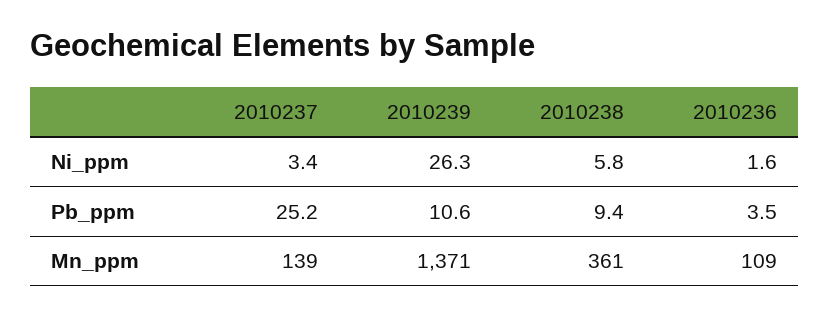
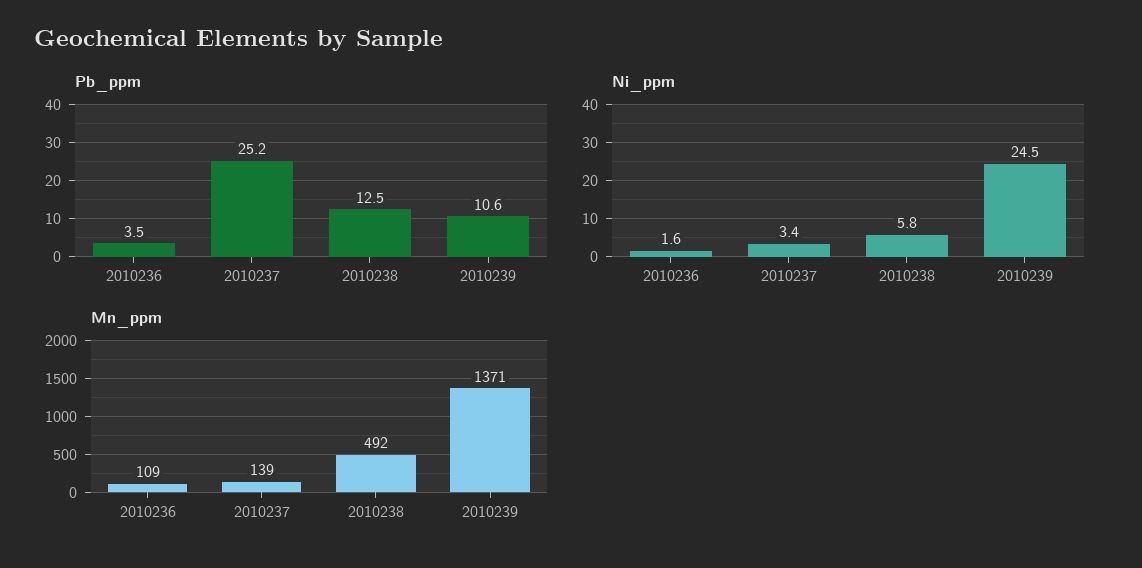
  {
    "Ni_ppm": {
      "2010237": 3.4,
-     "2010239": 26.3,
+     "2010239": 24.5,
      "2010238": 5.8,
      "2010236": 1.6
    },
    "Pb_ppm": {
      "2010237": 25.2,
      "2010239": 10.6,
-     "2010238": 9.4,
+     "2010238": 12.5,
      "2010236": 3.5
    },
    "Mn_ppm": {
      "2010237": 139,
      "2010239": 1371,
-     "2010238": 361,
+     "2010238": 492,
      "2010236": 109
    }
  }

